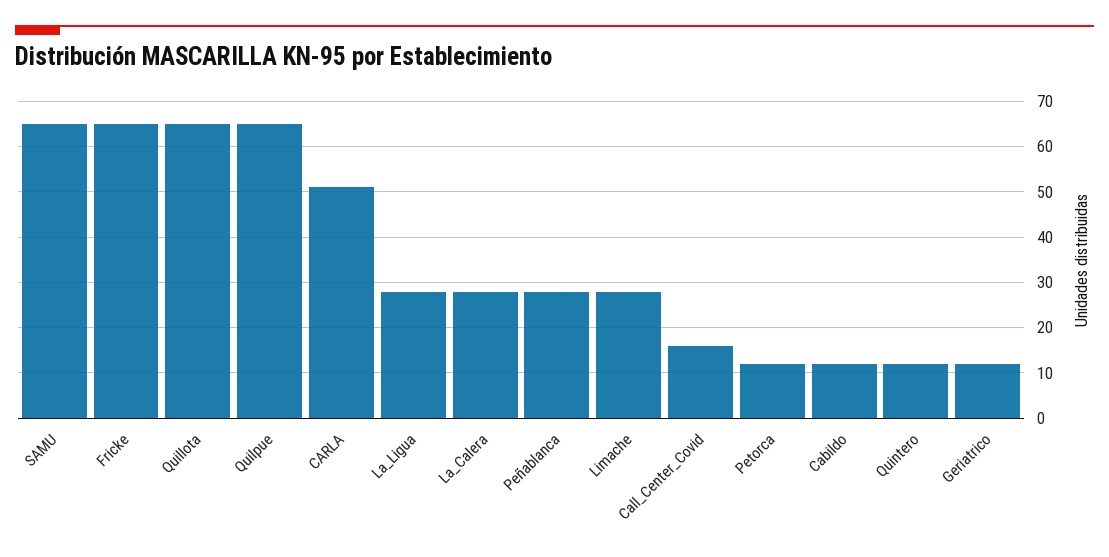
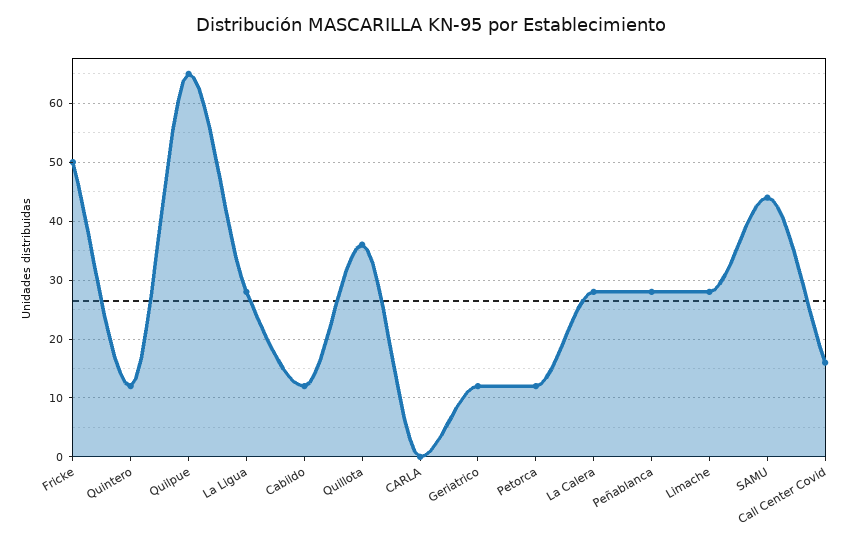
  {
-   "SAMU": 65,
+   "SAMU": 45,
-   "Fricke": 65,
+   "Fricke": 50,
-   "Quillota": 65,
+   "Quillota": 35,
    "Quilpue": 65,
-   "CARLA": 50,
+   "CARLA": 0,
    "La_Ligua": 30,
    "La_Calera": 30,
    "Peñablanca": 30,
    "Limache": 30,
    "Call_Center_Covid": 15,
    "Petorca": 10,
    "Cabildo": 10,
    "Quintero": 10,
    "Geriatrico": 10
  }

